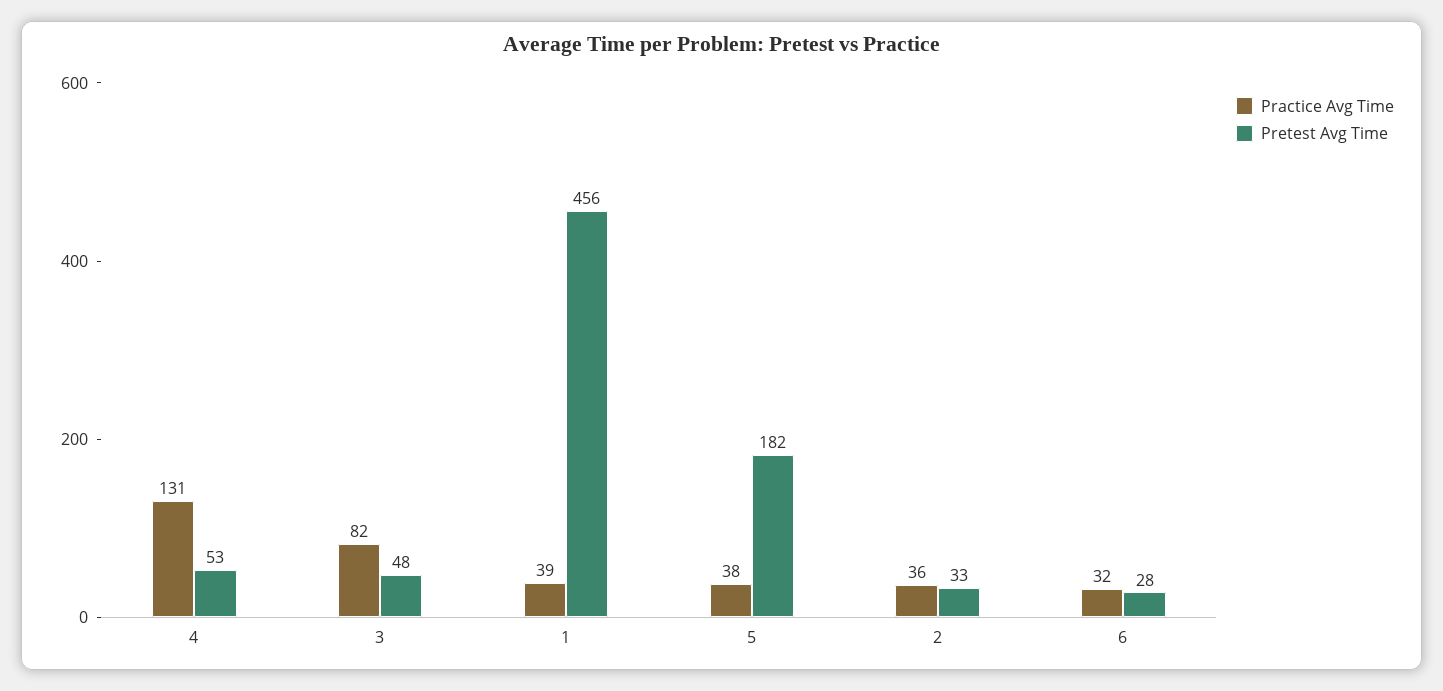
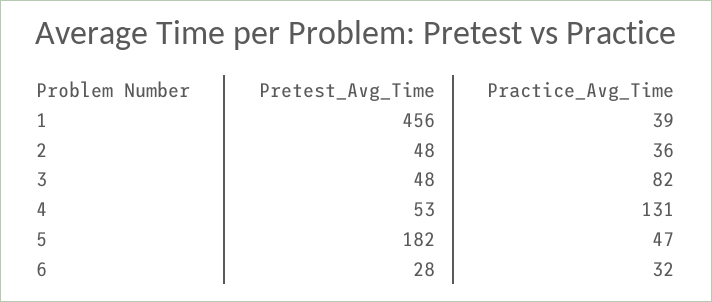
  {
    "Practice Avg Time": {
      "4": 131,
      "3": 82,
      "1": 39,
-     "5": 38,
+     "5": 47,
      "2": 36,
      "6": 32
    },
    "Pretest Avg Time": {
      "4": 53,
      "3": 48,
      "1": 456,
      "5": 182,
-     "2": 33,
+     "2": 48,
      "6": 28
    }
  }

